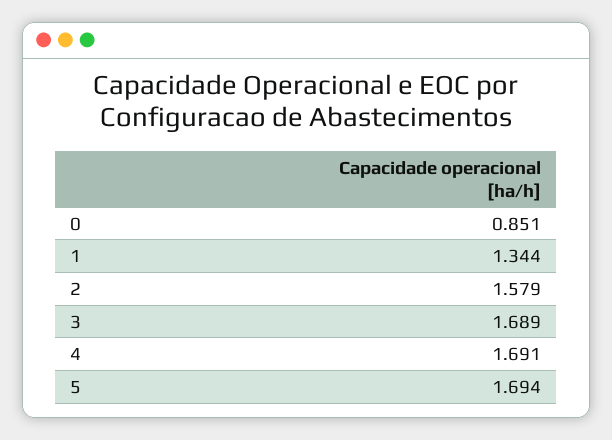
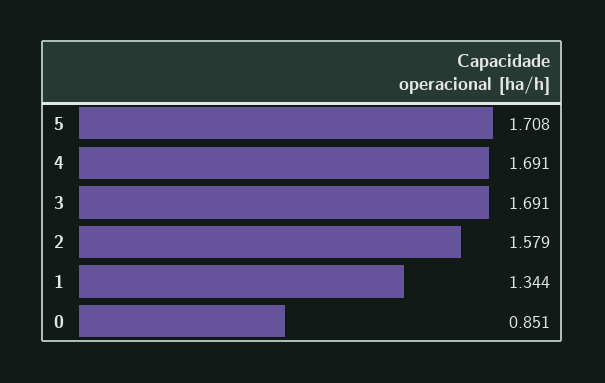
  {
    "0": 0.851,
    "1": 1.344,
    "2": 1.579,
-   "3": 1.689,
+   "3": 1.691,
    "4": 1.691,
-   "5": 1.694
+   "5": 1.708
  }

